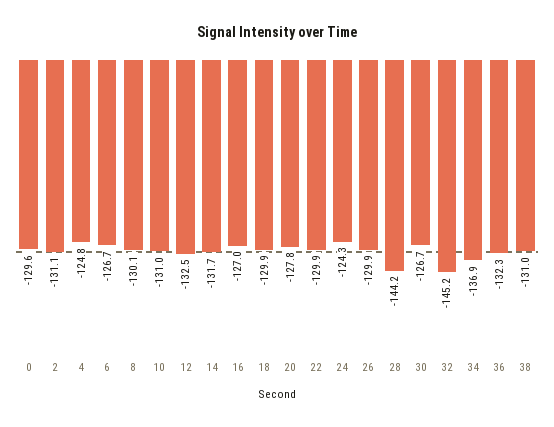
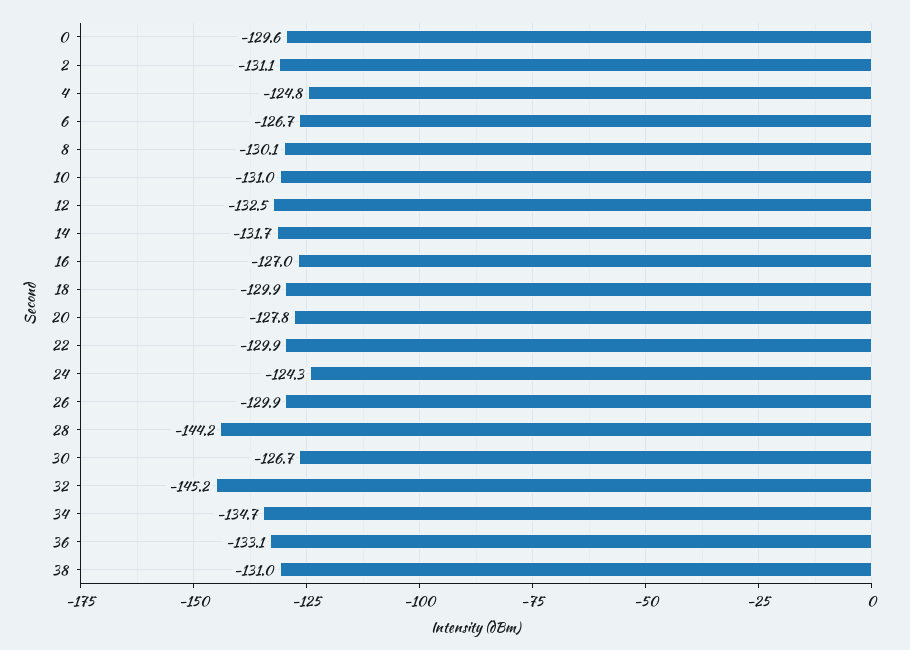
  {
    "0": -129.6,
    "2": -131.1,
    "4": -124.8,
    "6": -126.7,
    "8": -130.1,
    "10": -131,
    "12": -132.5,
    "14": -131.7,
    "16": -127,
    "18": -129.9,
    "20": -127.8,
    "22": -129.9,
    "24": -124.3,
    "26": -129.9,
    "28": -144.2,
    "30": -126.7,
    "32": -145.2,
-   "34": -136.9,
+   "34": -134.7,
-   "36": -132.3,
+   "36": -133.1,
    "38": -131
  }

